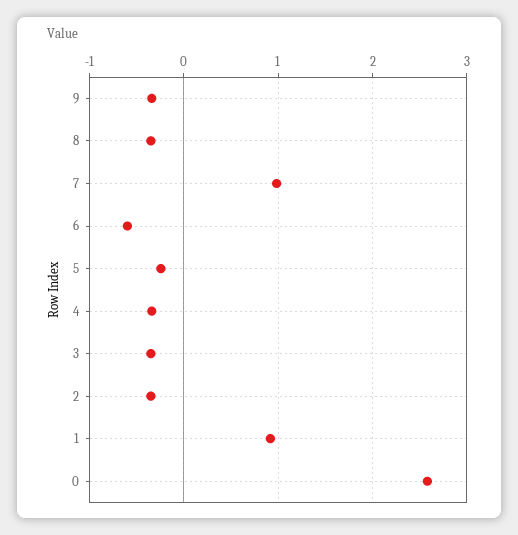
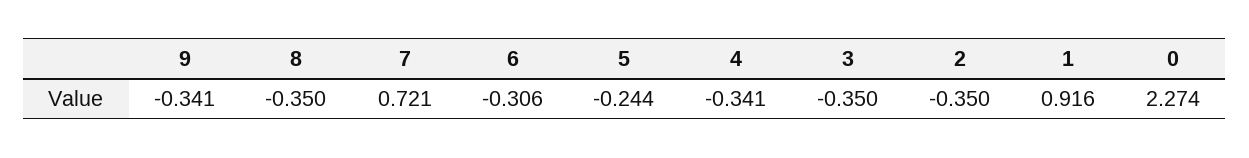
  {
    "9": -0.341,
    "8": -0.35,
-   "7": 1,
+   "7": 0.721,
-   "6": -0.6,
+   "6": -0.306,
    "5": -0.244,
    "4": -0.341,
    "3": -0.35,
    "2": -0.35,
    "1": 0.916,
-   "0": 2.6
+   "0": 2.274
  }

